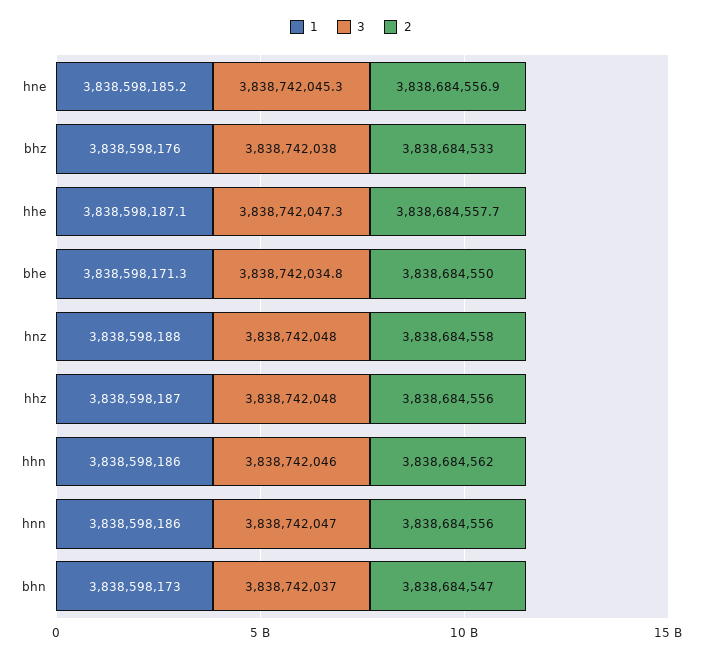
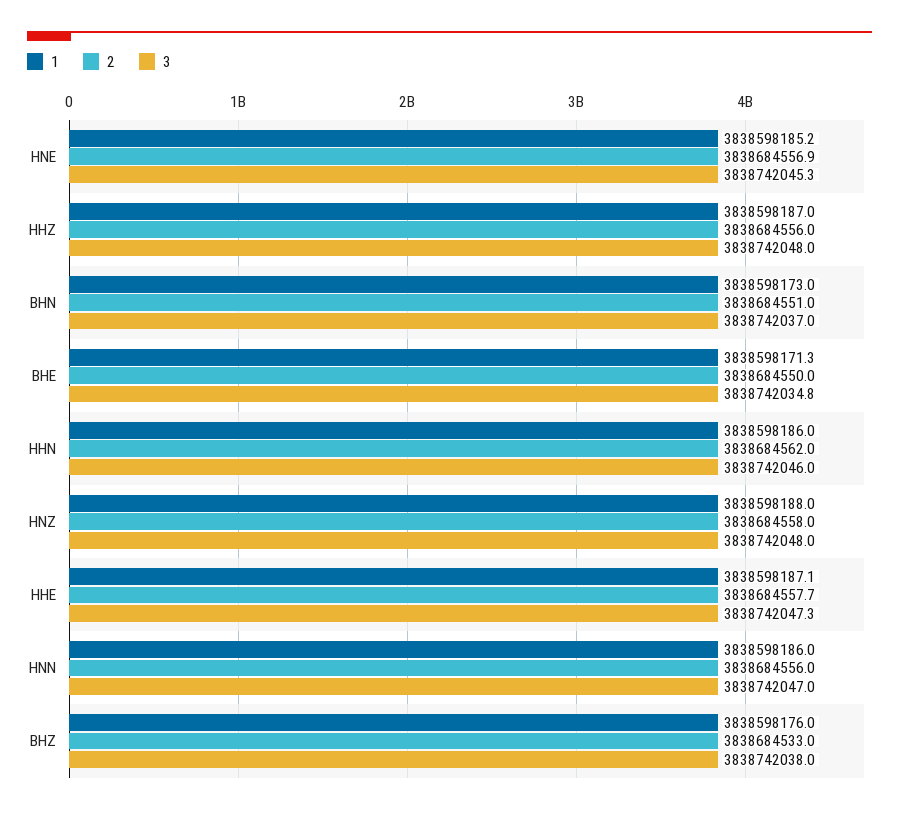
  {
    "1": {
      "hne": 3838598185.2,
      "bhz": 3838598176,
      "hhe": 3838598187.1,
      "bhe": 3838598171.3,
      "hnz": 3838598188,
      "hhz": 3838598187,
      "hhn": 3838598186,
      "hnn": 3838598186,
      "bhn": 3838598173
    },
    "3": {
      "hne": 3838742045.3,
      "bhz": 3838742038,
      "hhe": 3838742047.3,
      "bhe": 3838742034.8,
      "hnz": 3838742048,
      "hhz": 3838742048,
      "hhn": 3838742046,
      "hnn": 3838742047,
      "bhn": 3838742037
    },
    "2": {
      "hne": 3838684556.9,
      "bhz": 3838684533,
      "hhe": 3838684557.7,
      "bhe": 3838684550,
      "hnz": 3838684558,
      "hhz": 3838684556,
      "hhn": 3838684562,
      "hnn": 3838684556,
-     "bhn": 3838684547
+     "bhn": 3838684551
    }
  }

